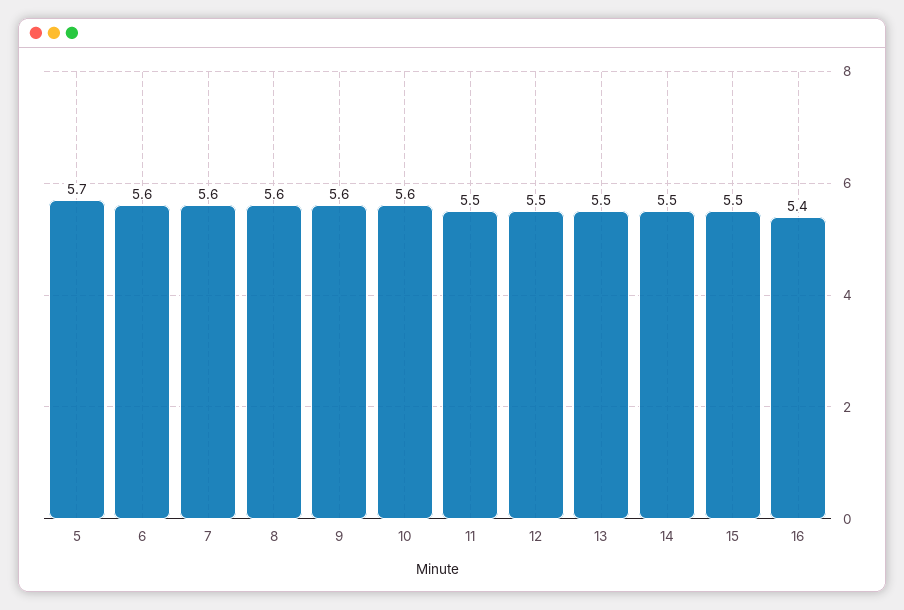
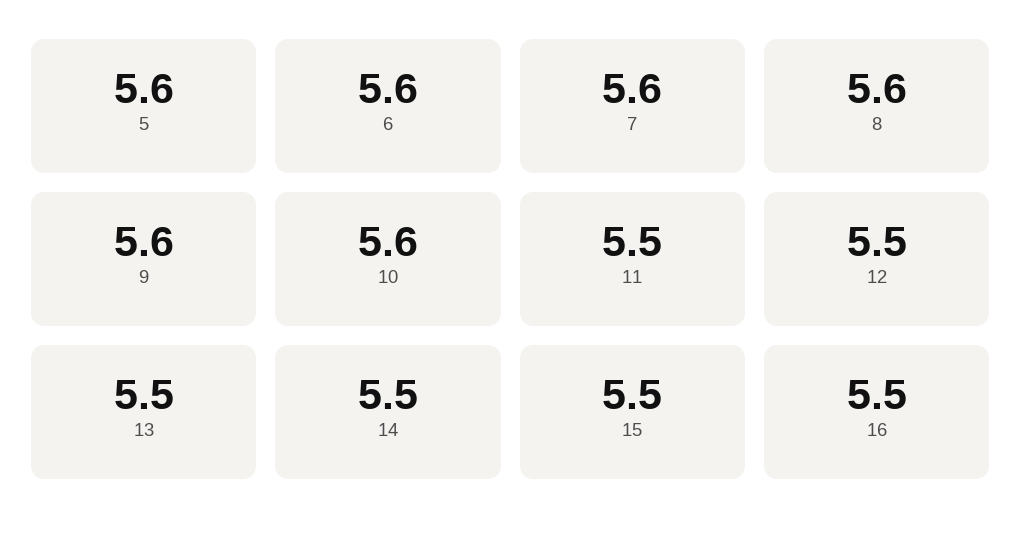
  {
-   "5": 5.7,
+   "5": 5.6,
    "6": 5.6,
    "7": 5.6,
    "8": 5.6,
    "9": 5.6,
    "10": 5.6,
    "11": 5.5,
    "12": 5.5,
    "13": 5.5,
    "14": 5.5,
    "15": 5.5,
-   "16": 5.4
+   "16": 5.5
  }

